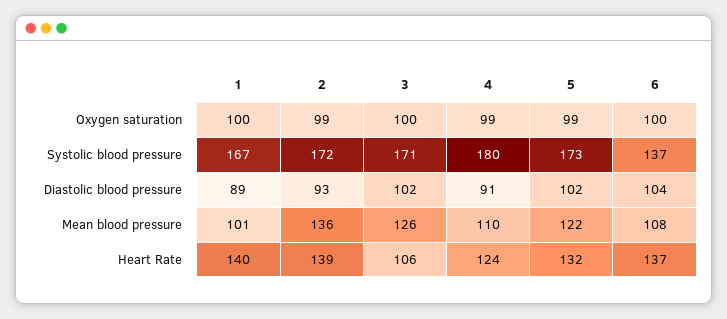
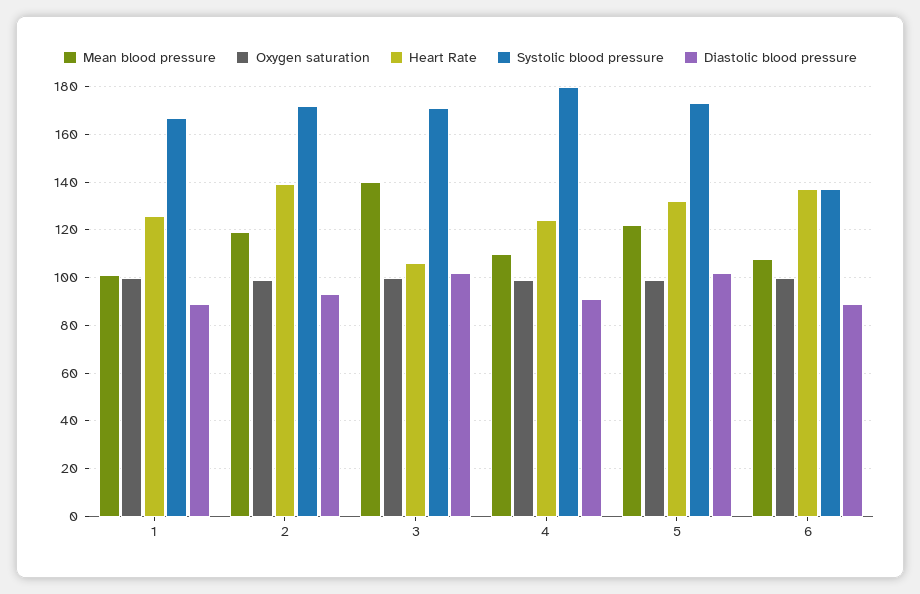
  {
    "Oxygen saturation": {
      "1": 100,
      "2": 99,
      "3": 100,
      "4": 99,
      "5": 99,
      "6": 100
    },
    "Systolic blood pressure": {
      "1": 167,
      "2": 172,
      "3": 171,
      "4": 180,
      "5": 173,
      "6": 137
    },
    "Diastolic blood pressure": {
      "1": 89,
      "2": 93,
      "3": 102,
      "4": 91,
      "5": 102,
-     "6": 104
+     "6": 90
    },
    "Mean blood pressure": {
      "1": 101,
-     "2": 136,
+     "2": 120,
-     "3": 126,
+     "3": 140,
      "4": 110,
      "5": 122,
      "6": 108
    },
    "Heart Rate": {
-     "1": 140,
+     "1": 125,
      "2": 139,
      "3": 106,
      "4": 124,
      "5": 132,
      "6": 137
    }
  }

